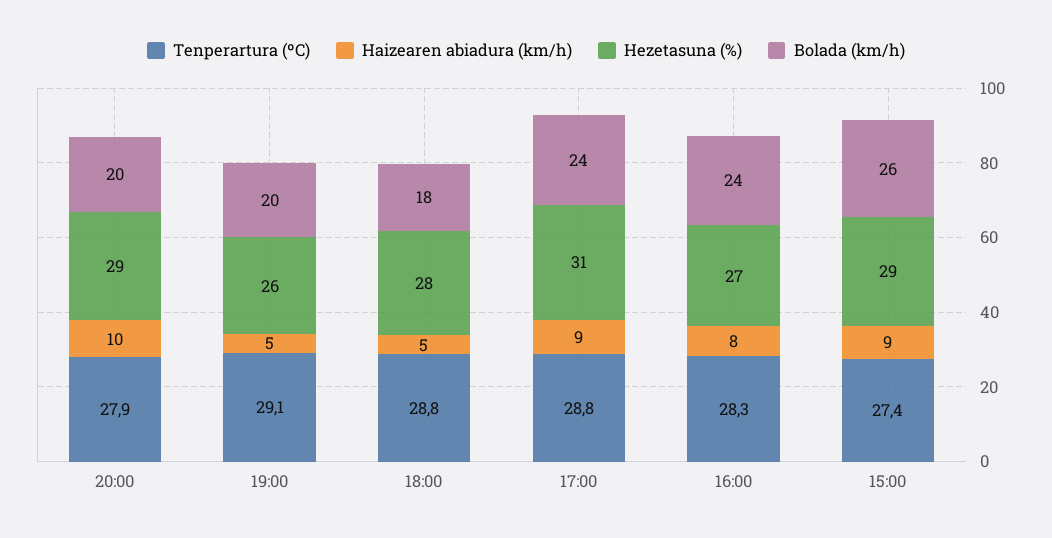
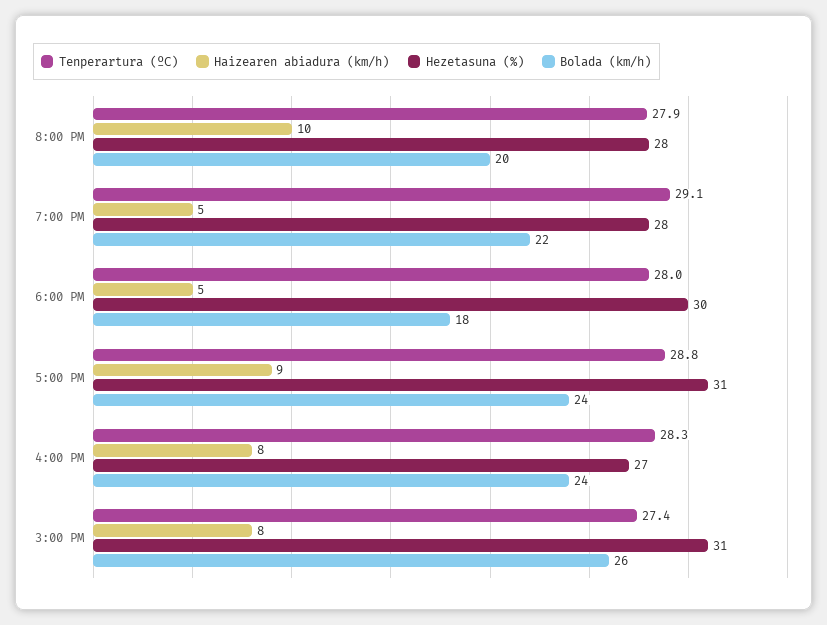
  {
    "Tenperartura (ºC)": {
      "20:00": 27.9,
      "19:00": 29.1,
-     "18:00": 28.8,
+     "18:00": 28,
      "17:00": 28.8,
      "16:00": 28.3,
      "15:00": 27.4
    },
    "Haizearen abiadura (km/h)": {
      "20:00": 10,
      "19:00": 5,
      "18:00": 5,
      "17:00": 9,
      "16:00": 8,
-     "15:00": 9
+     "15:00": 8
    },
    "Hezetasuna (%)": {
-     "20:00": 29,
+     "20:00": 28,
-     "19:00": 26,
+     "19:00": 28,
-     "18:00": 28,
+     "18:00": 30,
      "17:00": 31,
      "16:00": 27,
-     "15:00": 29
+     "15:00": 31
    },
    "Bolada (km/h)": {
      "20:00": 20,
-     "19:00": 20,
+     "19:00": 22,
      "18:00": 18,
      "17:00": 24,
      "16:00": 24,
      "15:00": 26
    }
  }

